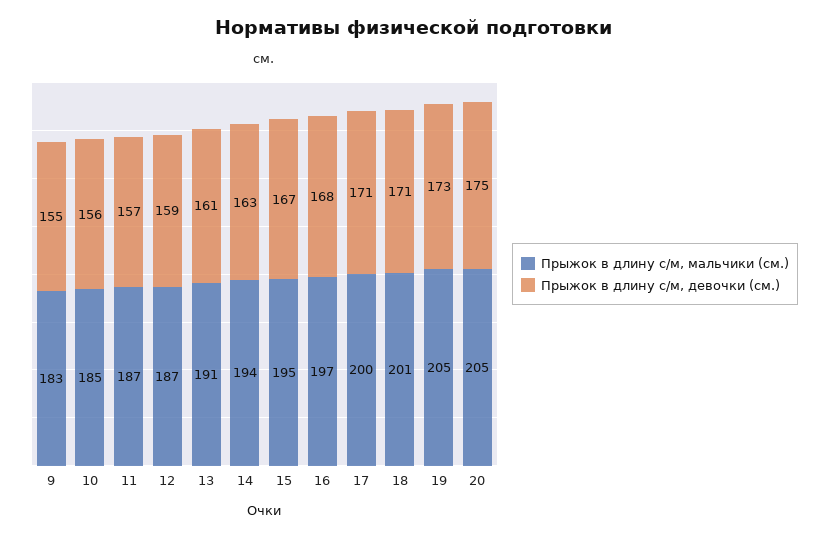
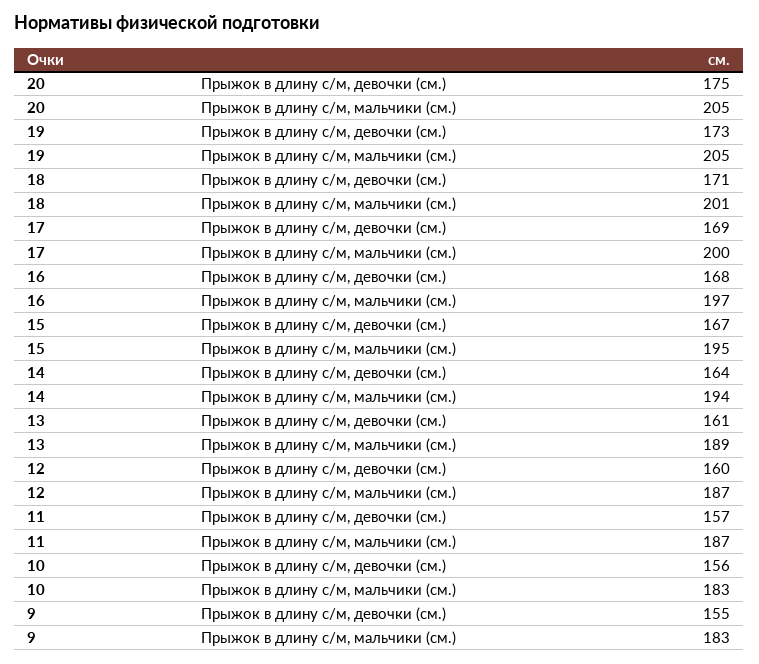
  {
    "Прыжок в длину с/м, мальчики (см.)": {
      "9": 183,
-     "10": 185,
+     "10": 183,
      "11": 187,
      "12": 187,
-     "13": 191,
+     "13": 189,
      "14": 194,
      "15": 195,
      "16": 197,
      "17": 200,
      "18": 201,
      "19": 205,
      "20": 205
    },
    "Прыжок в длину с/м, девочки (см.)": {
      "9": 155,
      "10": 156,
      "11": 157,
-     "12": 159,
+     "12": 160,
      "13": 161,
-     "14": 163,
+     "14": 164,
      "15": 167,
      "16": 168,
-     "17": 171,
+     "17": 169,
      "18": 171,
      "19": 173,
      "20": 175
    }
  }

